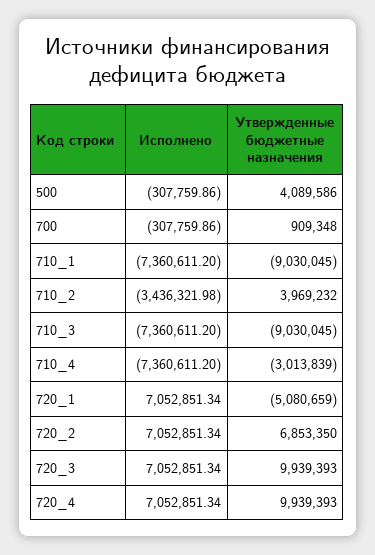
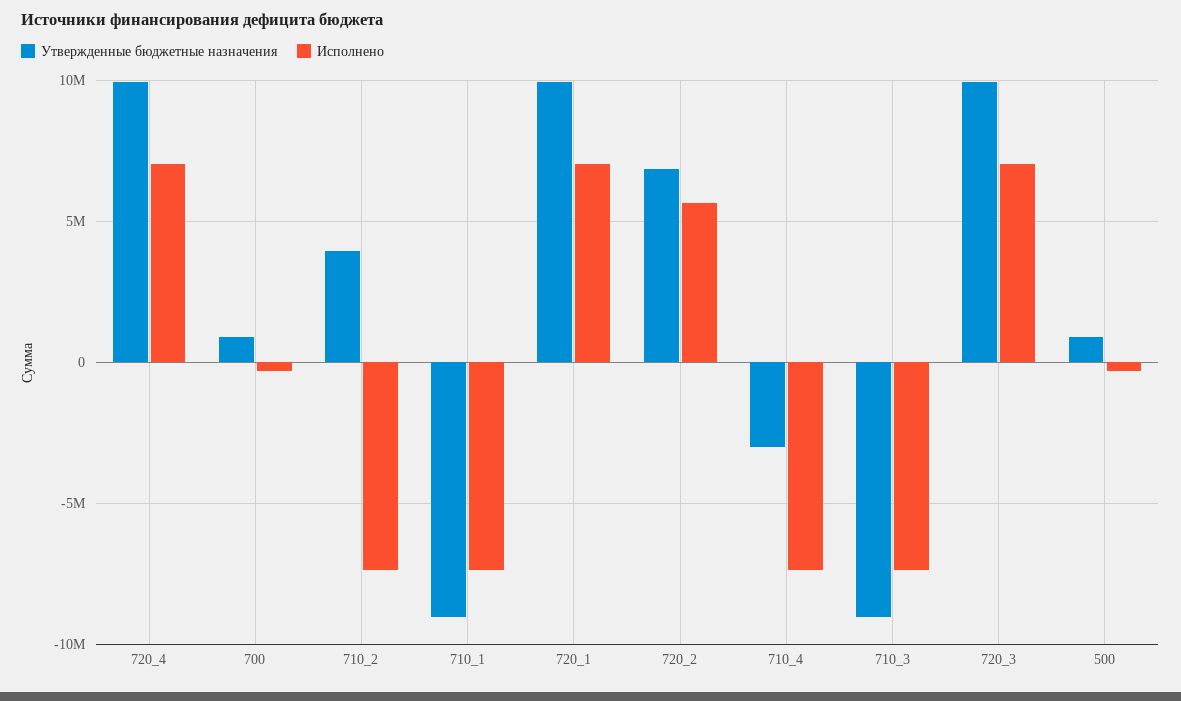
  {
    "Исполнено": {
      "500": -307759.86,
      "700": -307759.86,
      "710_1": -7360611.2,
-     "710_2": -3436321.98,
+     "710_2": -7500000,
      "710_3": -7360611.2,
      "710_4": -7360611.2,
      "720_1": 7052851.34,
-     "720_2": 7052851.34,
+     "720_2": 5500000,
      "720_3": 7052851.34,
      "720_4": 7052851.34
    },
    "Утвержденные бюджетные назначения": {
-     "500": 4089586,
+     "500": 1000000,
      "700": 909348,
      "710_1": -9030045,
      "710_2": 3969232,
      "710_3": -9030045,
      "710_4": -3013839,
-     "720_1": -5080659,
+     "720_1": 10000000,
      "720_2": 6853350,
      "720_3": 9939393,
      "720_4": 9939393
    }
  }

